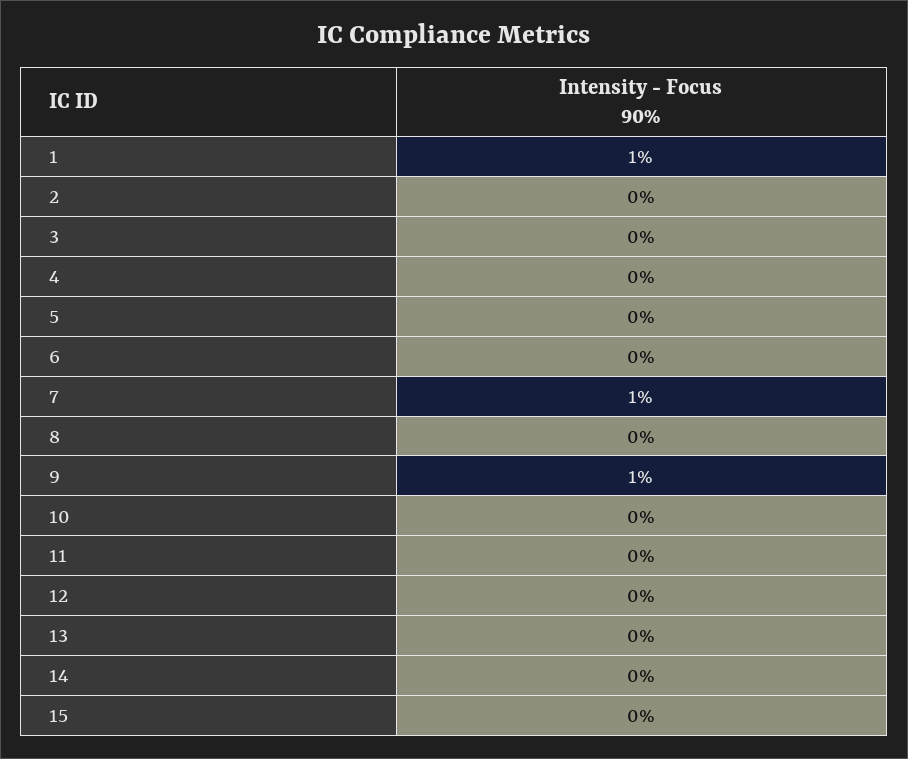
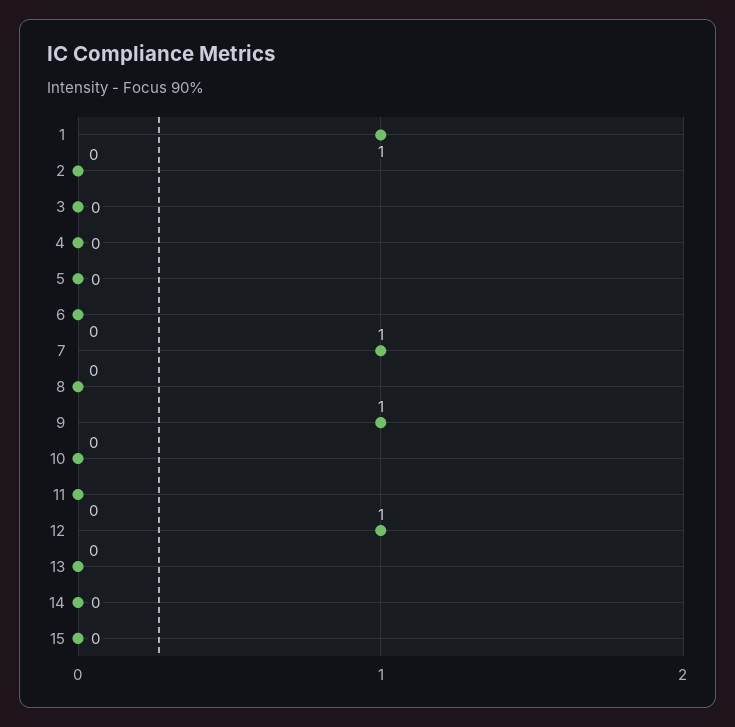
  {
    "1": 1,
    "2": 0,
    "3": 0,
    "4": 0,
    "5": 0,
    "6": 0,
    "7": 1,
    "8": 0,
    "9": 1,
    "10": 0,
    "11": 0,
-   "12": 0,
+   "12": 1,
    "13": 0,
    "14": 0,
    "15": 0
  }

